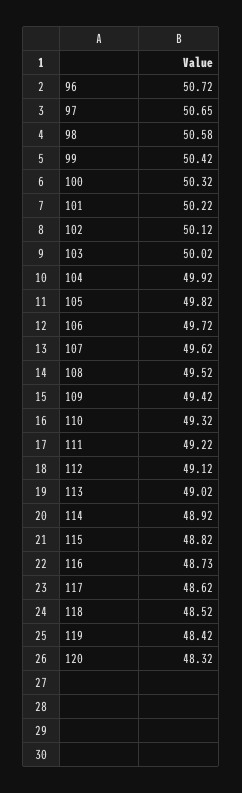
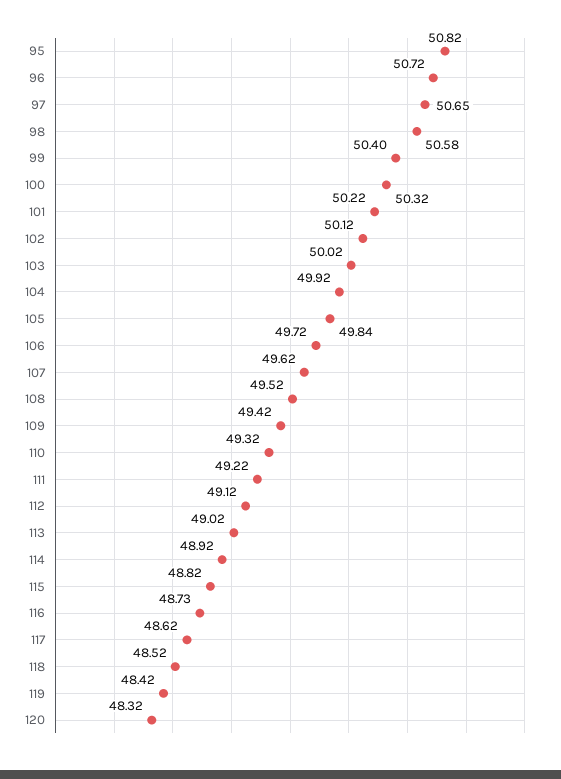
  {
    "96": 50.72,
    "97": 50.65,
    "98": 50.58,
-   "99": 50.42,
+   "99": 50.4,
    "100": 50.32,
    "101": 50.22,
    "102": 50.12,
    "103": 50.02,
    "104": 49.92,
-   "105": 49.82,
+   "105": 49.84,
    "106": 49.72,
    "107": 49.62,
    "108": 49.52,
    "109": 49.42,
    "110": 49.32,
    "111": 49.22,
    "112": 49.12,
    "113": 49.02,
    "114": 48.92,
    "115": 48.82,
    "116": 48.73,
    "117": 48.62,
    "118": 48.52,
    "119": 48.42,
-   "120": 48.32
+   "120": 48.32,
+   "95": 50.82
  }

